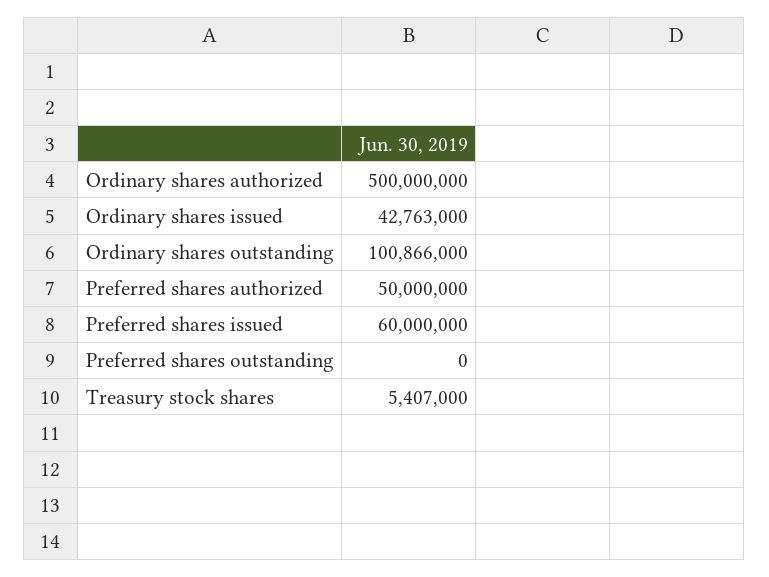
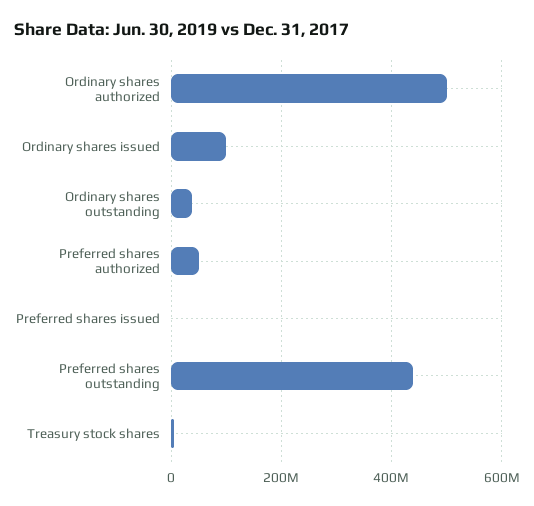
  {
    "Ordinary shares authorized": 500000000,
-   "Ordinary shares issued": 42763000,
+   "Ordinary shares issued": 100000000,
-   "Ordinary shares outstanding": 100866000,
+   "Ordinary shares outstanding": 40000000,
    "Preferred shares authorized": 50000000,
-   "Preferred shares issued": 60000000,
+   "Preferred shares issued": 0,
-   "Preferred shares outstanding": 0,
+   "Preferred shares outstanding": 440000000,
    "Treasury stock shares": 5407000
  }

